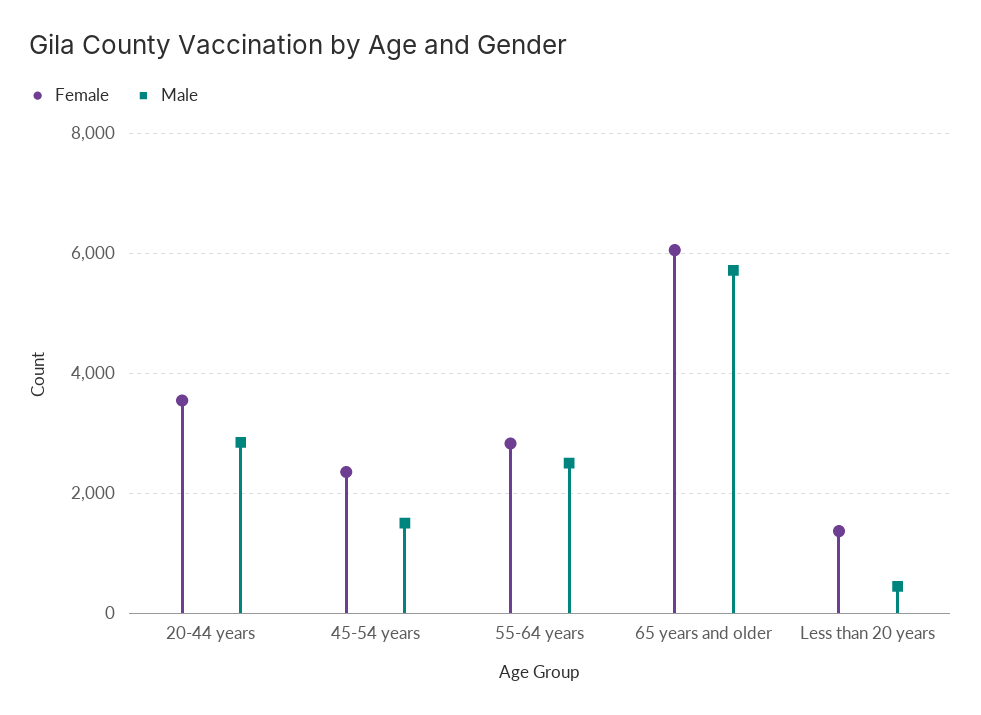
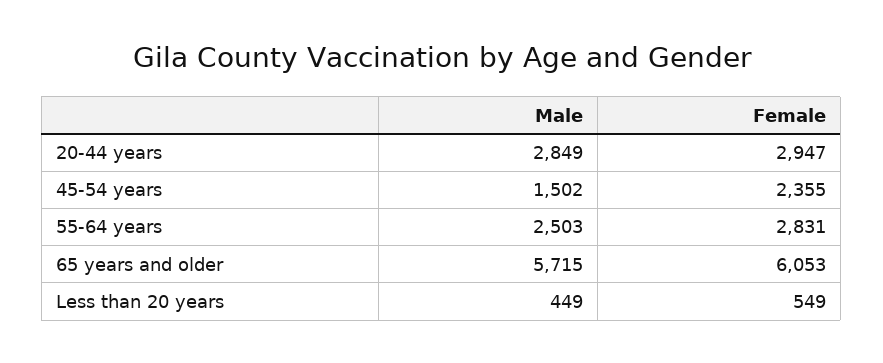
  {
    "Female": {
-     "20-44 years": 3600,
+     "20-44 years": 2947,
      "45-54 years": 2355,
      "55-64 years": 2831,
      "65 years and older": 6053,
-     "Less than 20 years": 1400
+     "Less than 20 years": 549
    },
    "Male": {
      "20-44 years": 2849,
      "45-54 years": 1502,
      "55-64 years": 2503,
      "65 years and older": 5715,
      "Less than 20 years": 449
    }
  }

